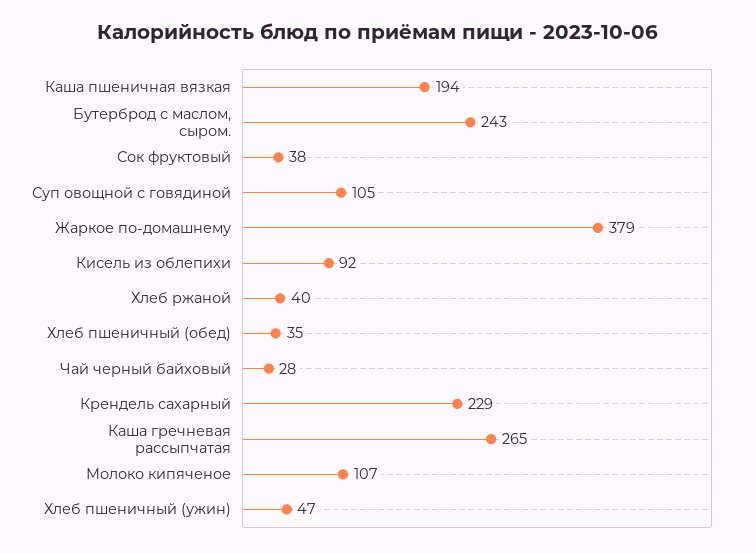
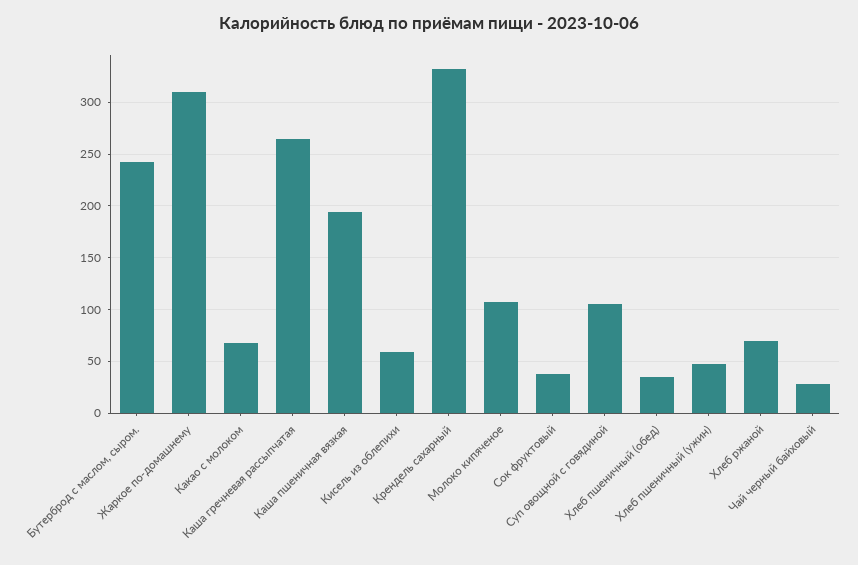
  {
    "Каша пшеничная вязкая": 194,
    "Бутерброд с маслом, сыром.": 243,
    "Сок фруктовый": 38,
    "Суп овощной с говядиной": 105,
-   "Жаркое по-домашнему": 379,
+   "Жаркое по-домашнему": 310,
-   "Кисель из облепихи": 92,
+   "Кисель из облепихи": 60,
-   "Хлеб ржаной": 40,
+   "Хлеб ржаной": 70,
    "Хлеб пшеничный (обед)": 35,
    "Чай черный байховый": 28,
-   "Крендель сахарный": 229,
+   "Крендель сахарный": 330,
    "Каша гречневая рассыпчатая": 265,
    "Молоко кипяченое": 107,
-   "Хлеб пшеничный (ужин)": 47
+   "Хлеб пшеничный (ужин)": 47,
+   "Какао с молоком": 70
  }

